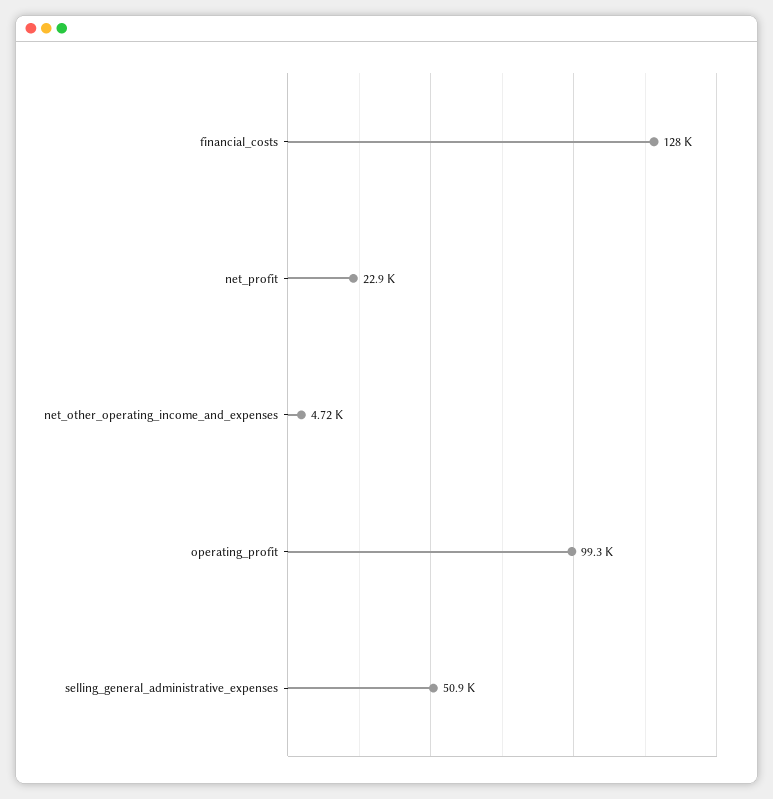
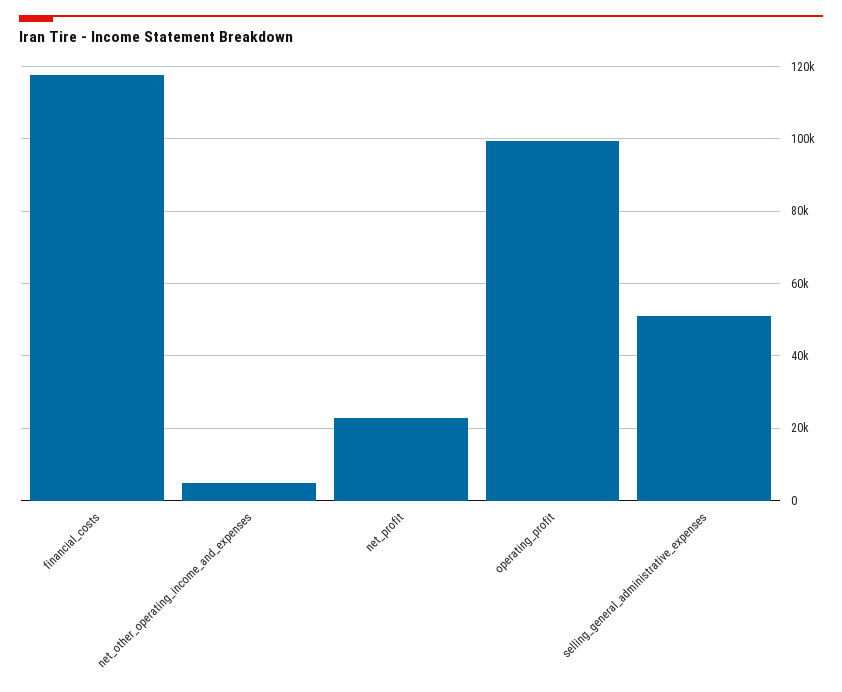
  {
-   "financial_costs": 128000,
+   "financial_costs": 118000,
    "net_profit": 22900,
    "net_other_operating_income_and_expenses": 4720,
    "operating_profit": 99300,
    "selling_general_administrative_expenses": 50900
  }

